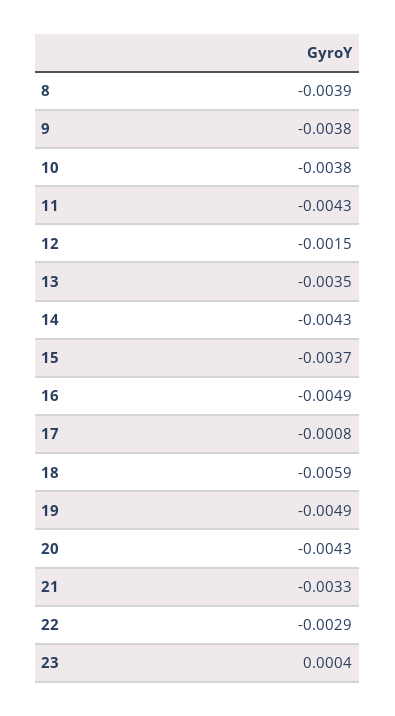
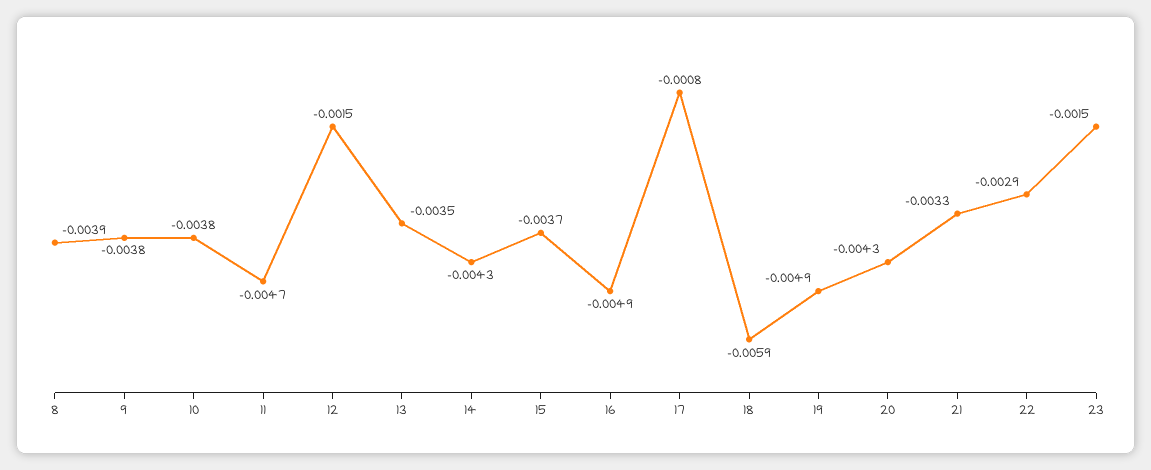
  {
    "8": -0.0039,
    "9": -0.0038,
    "10": -0.0038,
-   "11": -0.0043,
+   "11": -0.0047,
    "12": -0.0015,
    "13": -0.0035,
    "14": -0.0043,
    "15": -0.0037,
    "16": -0.0049,
    "17": -0.0008,
    "18": -0.0059,
    "19": -0.0049,
    "20": -0.0043,
    "21": -0.0033,
    "22": -0.0029,
-   "23": 0.0004
+   "23": -0.0015
  }

